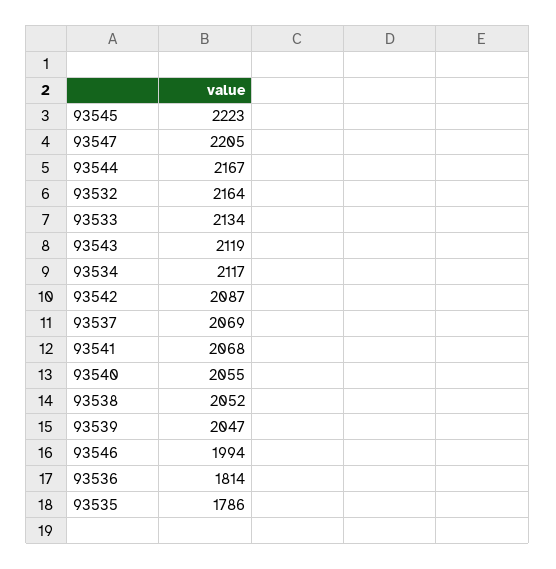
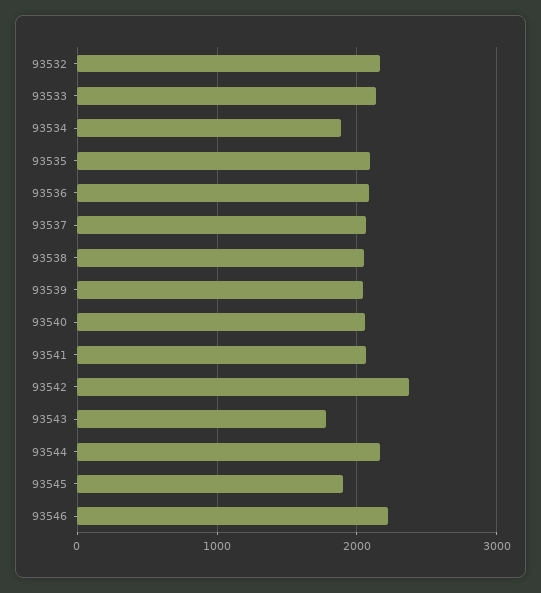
  {
-   "93545": 2223,
+   "93545": 1900,
-   "93547": 2205,
    "93544": 2167,
    "93532": 2164,
    "93533": 2134,
-   "93543": 2119,
+   "93543": 1800,
-   "93534": 2117,
+   "93534": 1900,
-   "93542": 2087,
+   "93542": 2400,
    "93537": 2069,
    "93541": 2068,
    "93540": 2055,
    "93538": 2052,
    "93539": 2047,
-   "93546": 1994,
+   "93546": 2200,
-   "93536": 1814,
+   "93536": 2100,
-   "93535": 1786
+   "93535": 2100
  }

